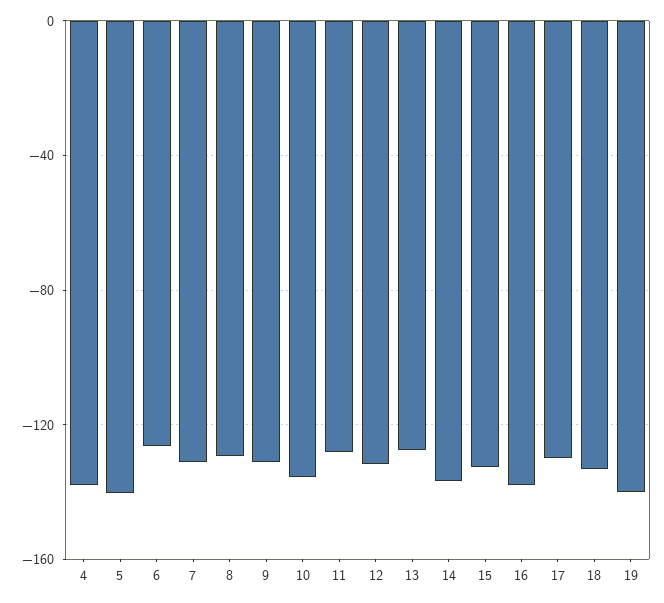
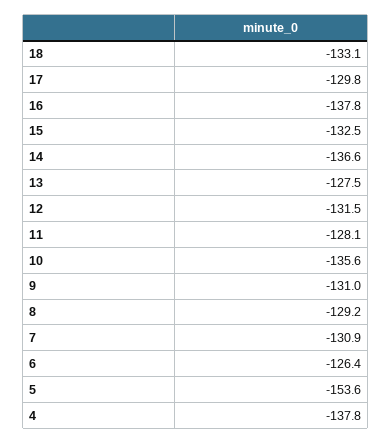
  {
    "4": -137.8,
-   "5": -140,
+   "5": -153.6,
    "6": -126.4,
    "7": -130.9,
    "8": -129.2,
    "9": -131,
    "10": -135.6,
    "11": -128.1,
    "12": -131.5,
    "13": -127.5,
    "14": -136.6,
    "15": -132.5,
    "16": -137.8,
    "17": -129.8,
-   "18": -133.1,
+   "18": -133.1
-   "19": -140
  }

